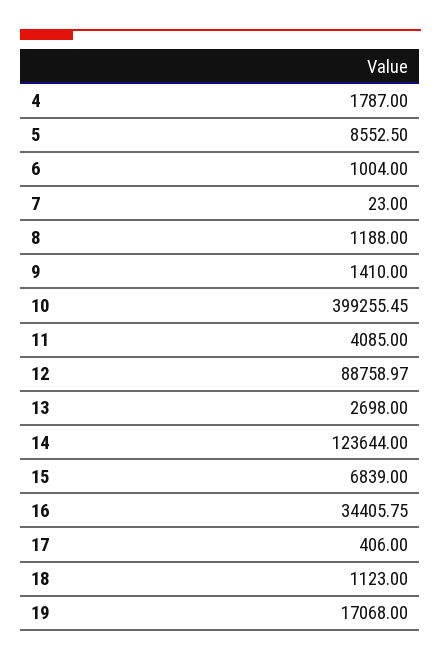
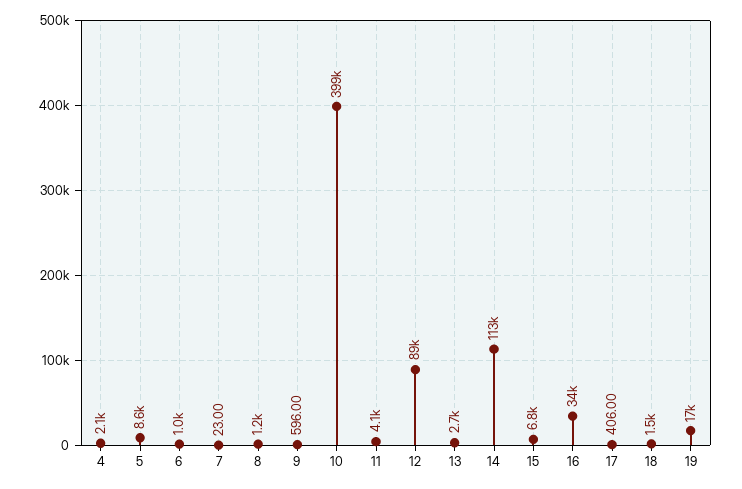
  {
-   "4": 1787,
+   "4": 2100,
    "5": 8552.5,
    "6": 1004,
    "7": 23,
    "8": 1188,
-   "9": 1410,
+   "9": 596,
    "10": 399255.45,
    "11": 4085,
    "12": 88758.97,
    "13": 2698,
-   "14": 123644,
+   "14": 113000,
    "15": 6839,
    "16": 34405.75,
    "17": 406,
-   "18": 1123,
+   "18": 1500,
    "19": 17068
  }

